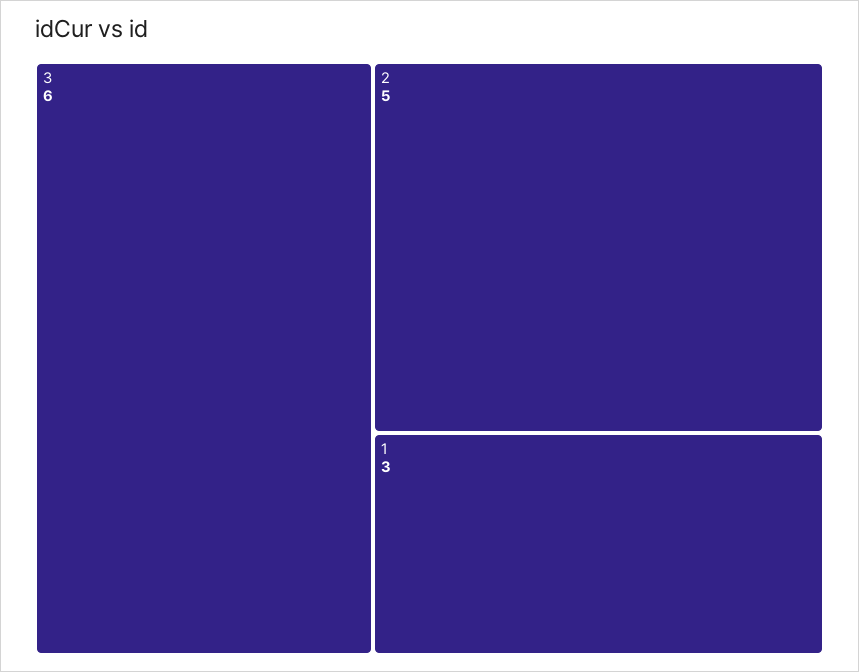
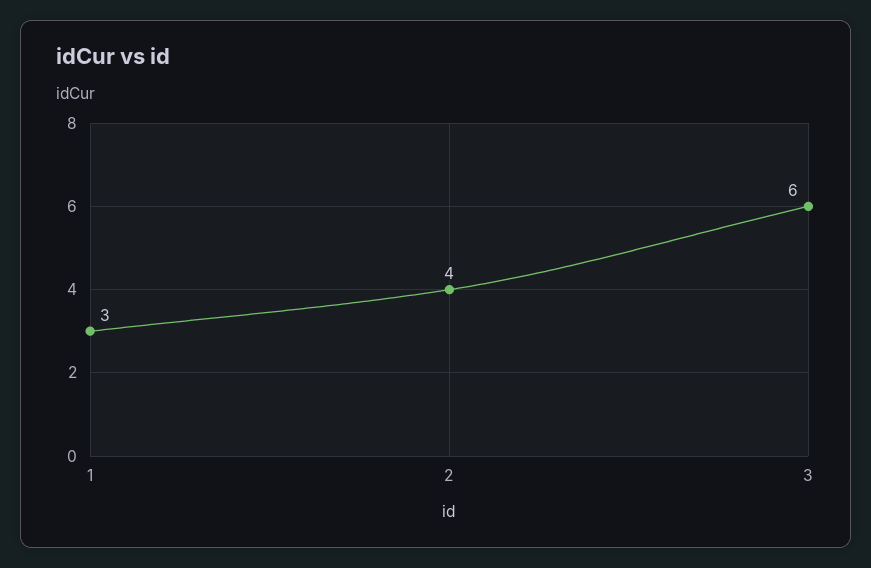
  {
    "3": 6,
-   "2": 5,
+   "2": 4,
    "1": 3
  }

